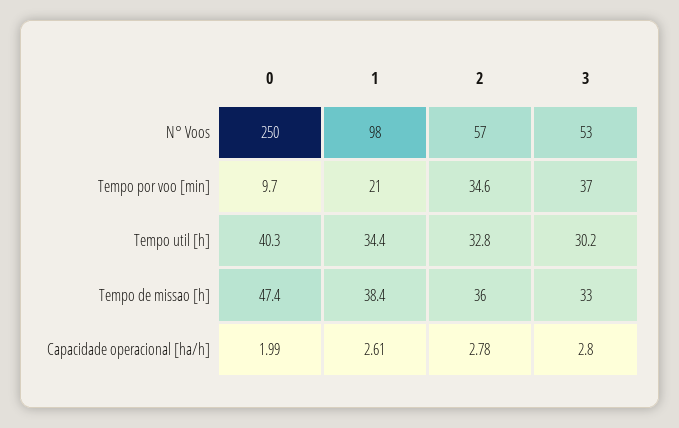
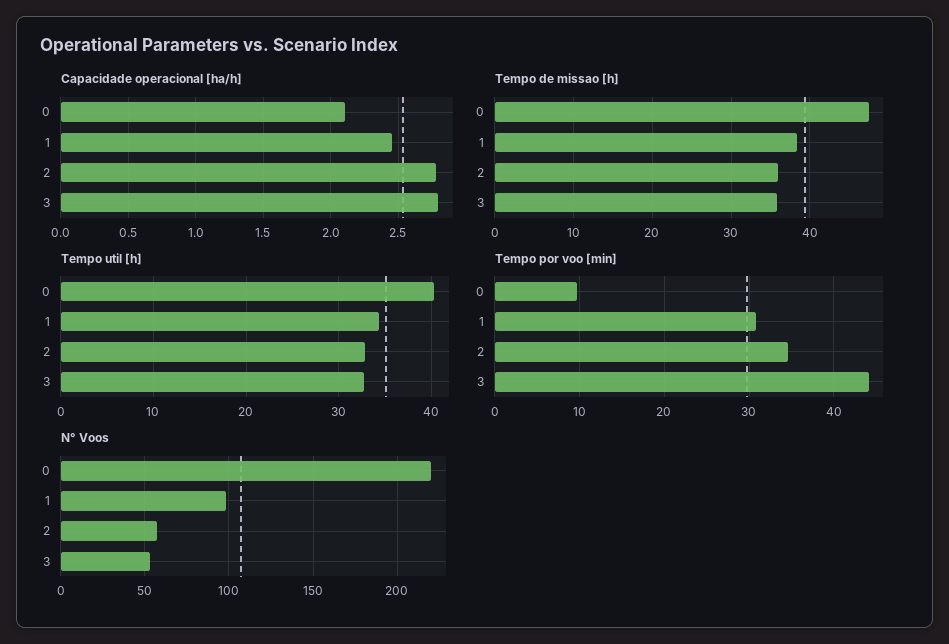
  {
    "N° Voos": {
-     "0": 250,
+     "0": 220,
      "1": 98,
      "2": 57,
      "3": 53
    },
    "Tempo por voo [min]": {
      "0": 9.7,
-     "1": 21,
+     "1": 31,
      "2": 34.6,
-     "3": 37
+     "3": 44
    },
    "Tempo util [h]": {
      "0": 40.3,
      "1": 34.4,
      "2": 32.8,
-     "3": 30.2
+     "3": 33
    },
    "Tempo de missao [h]": {
      "0": 47.4,
      "1": 38.4,
      "2": 36,
-     "3": 33
+     "3": 36
    },
    "Capacidade operacional [ha/h]": {
-     "0": 1.99,
+     "0": 2.1,
-     "1": 2.61,
+     "1": 2.45,
      "2": 2.78,
      "3": 2.8
    }
  }

